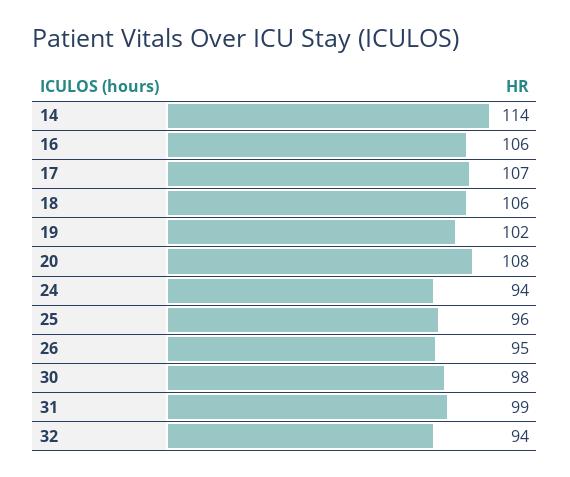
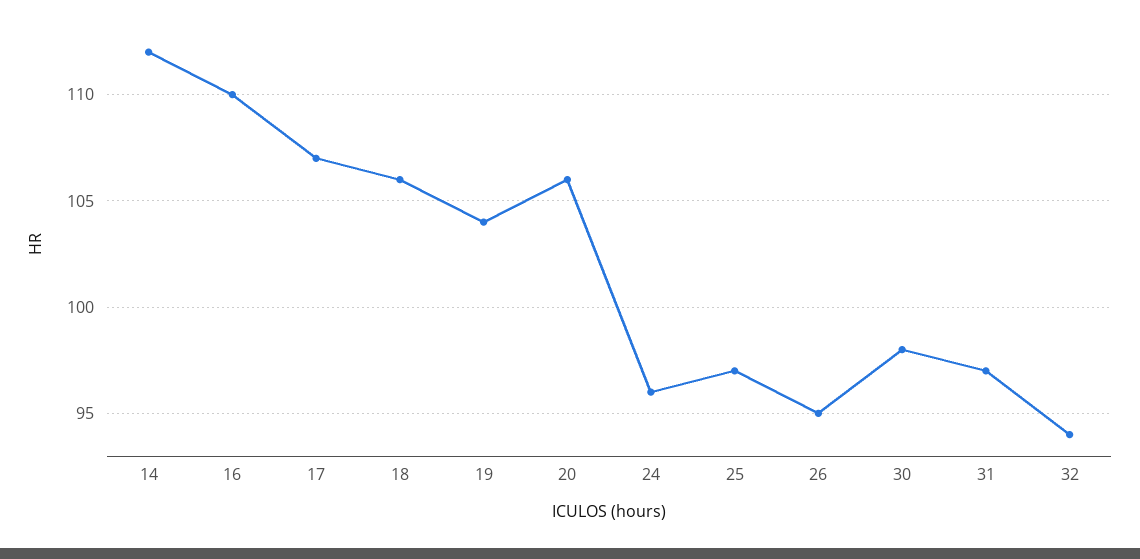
  {
-   "14": 114,
+   "14": 112,
-   "16": 106,
+   "16": 110,
    "17": 107,
    "18": 106,
-   "19": 102,
+   "19": 104,
-   "20": 108,
+   "20": 106,
-   "24": 94,
+   "24": 96,
-   "25": 96,
+   "25": 97,
    "26": 95,
    "30": 98,
-   "31": 99,
+   "31": 97,
    "32": 94
  }

